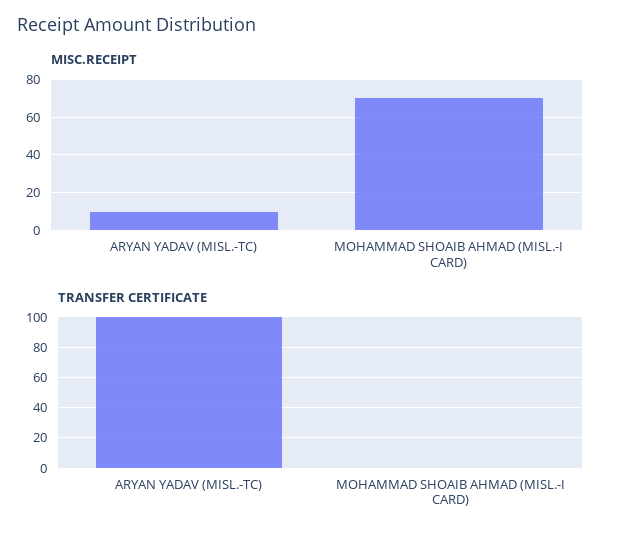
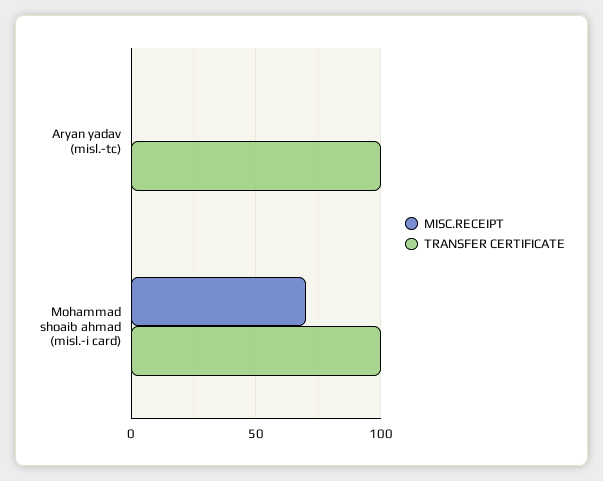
  {
    "MISC.RECEIPT": {
-     "ARYAN YADAV (MISL.-TC)": 10,
+     "ARYAN YADAV (MISL.-TC)": 0,
      "MOHAMMAD SHOAIB AHMAD (MISL.-I CARD)": 70
    },
    "TRANSFER CERTIFICATE": {
      "ARYAN YADAV (MISL.-TC)": 100,
-     "MOHAMMAD SHOAIB AHMAD (MISL.-I CARD)": 0
+     "MOHAMMAD SHOAIB AHMAD (MISL.-I CARD)": 100
    }
  }

